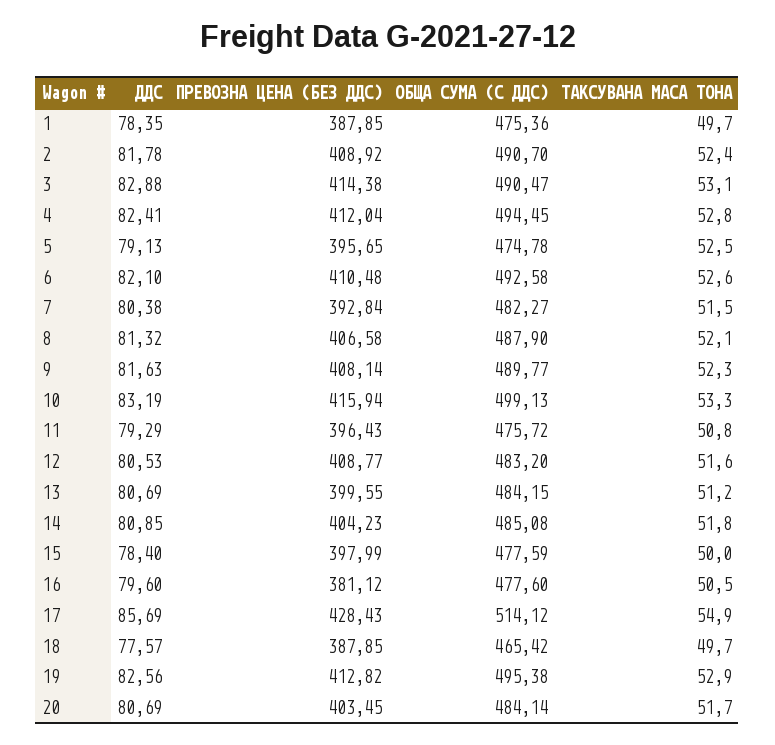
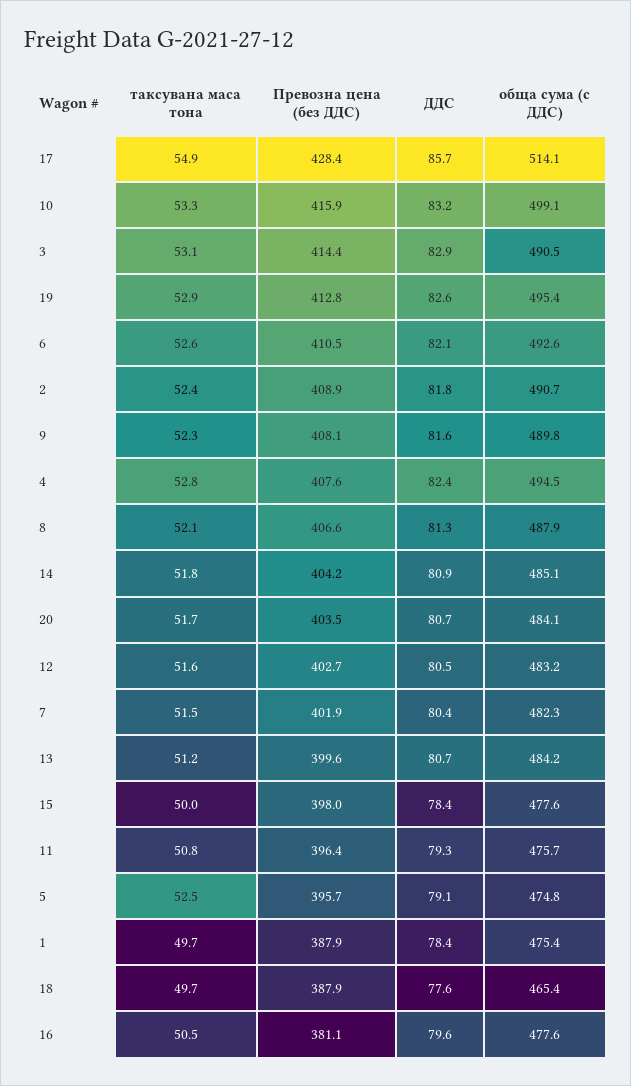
  {
    "ДДС": {
      "1": 78.35,
      "2": 81.78,
      "3": 82.88,
      "4": 82.41,
      "5": 79.13,
      "6": 82.1,
      "7": 80.38,
      "8": 81.32,
      "9": 81.63,
      "10": 83.19,
      "11": 79.29,
      "12": 80.53,
      "13": 80.69,
      "14": 80.85,
      "15": 78.4,
      "16": 79.6,
      "17": 85.69,
      "18": 77.57,
      "19": 82.56,
      "20": 80.69
    },
    "ПРЕВОЗНА ЦЕНА (БЕЗ ДДС)": {
      "1": 387.85,
      "2": 408.92,
      "3": 414.38,
-     "4": 412.04,
+     "4": 407.6,
      "5": 395.65,
      "6": 410.48,
-     "7": 392.84,
+     "7": 401.9,
      "8": 406.58,
      "9": 408.14,
      "10": 415.94,
      "11": 396.43,
-     "12": 408.77,
+     "12": 402.7,
      "13": 399.55,
      "14": 404.23,
      "15": 397.99,
      "16": 381.12,
      "17": 428.43,
      "18": 387.85,
      "19": 412.82,
      "20": 403.45
    },
    "ОБЩА СУМА (С ДДС)": {
      "1": 475.36,
      "2": 490.7,
      "3": 490.47,
      "4": 494.45,
      "5": 474.78,
      "6": 492.58,
      "7": 482.27,
      "8": 487.9,
      "9": 489.77,
      "10": 499.13,
      "11": 475.72,
      "12": 483.2,
      "13": 484.15,
      "14": 485.08,
      "15": 477.59,
      "16": 477.6,
      "17": 514.12,
      "18": 465.42,
      "19": 495.38,
      "20": 484.14
    },
    "ТАКСУВАНА МАСА ТОНА": {
      "1": 49.7,
      "2": 52.4,
      "3": 53.1,
      "4": 52.8,
      "5": 52.5,
      "6": 52.6,
      "7": 51.5,
      "8": 52.1,
      "9": 52.3,
      "10": 53.3,
      "11": 50.8,
      "12": 51.6,
      "13": 51.2,
      "14": 51.8,
      "15": 50,
      "16": 50.5,
      "17": 54.9,
      "18": 49.7,
      "19": 52.9,
      "20": 51.7
    }
  }

